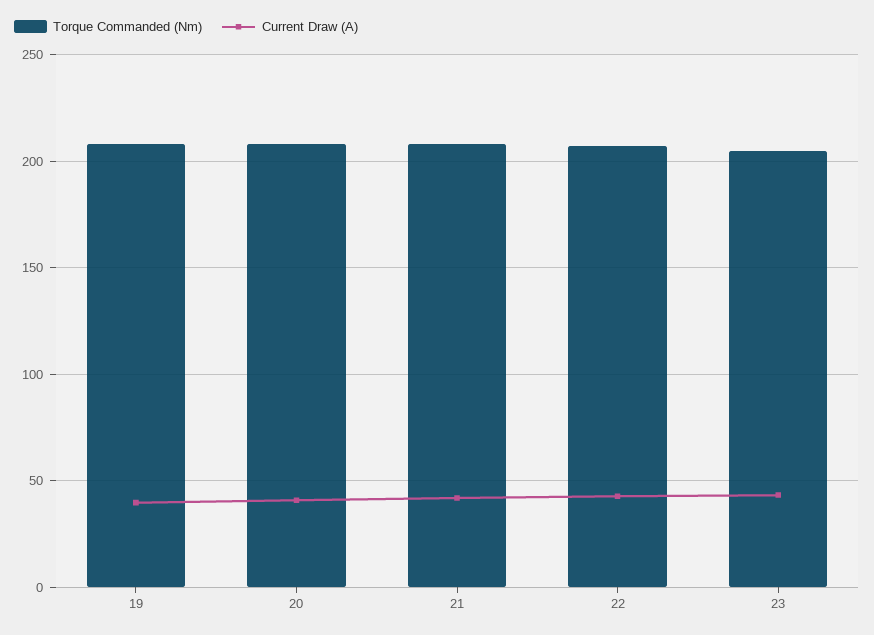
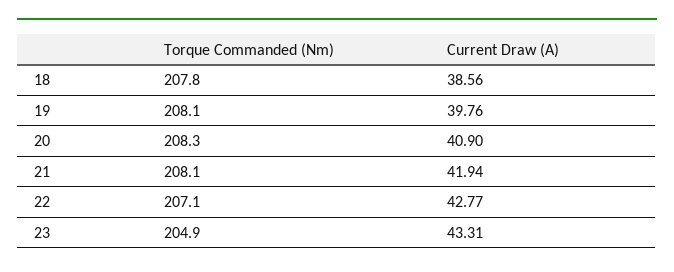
  {
    "Torque Commanded (Nm)": {
      "19": 208.1,
      "20": 208.3,
      "21": 208.1,
      "22": 207.1,
-     "23": 204.9
+     "23": 204.9,
+     "18": 207.8
    },
    "Current Draw (A)": {
      "19": 39.76,
      "20": 40.9,
      "21": 41.94,
      "22": 42.77,
-     "23": 43.31
+     "23": 43.31,
+     "18": 38.56
    }
  }

